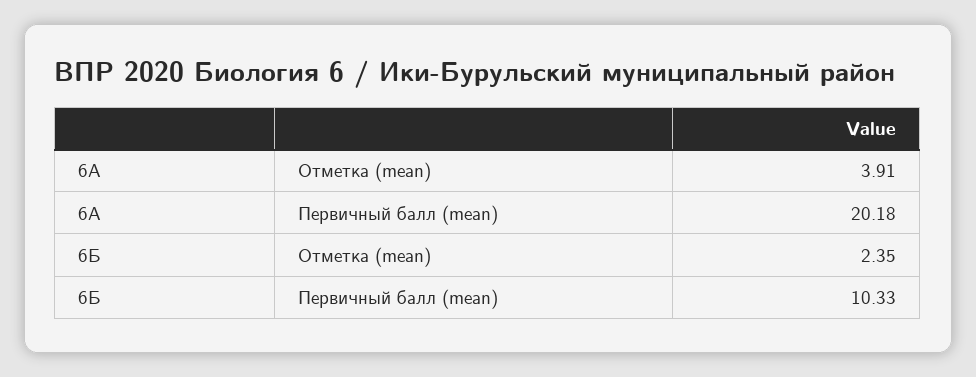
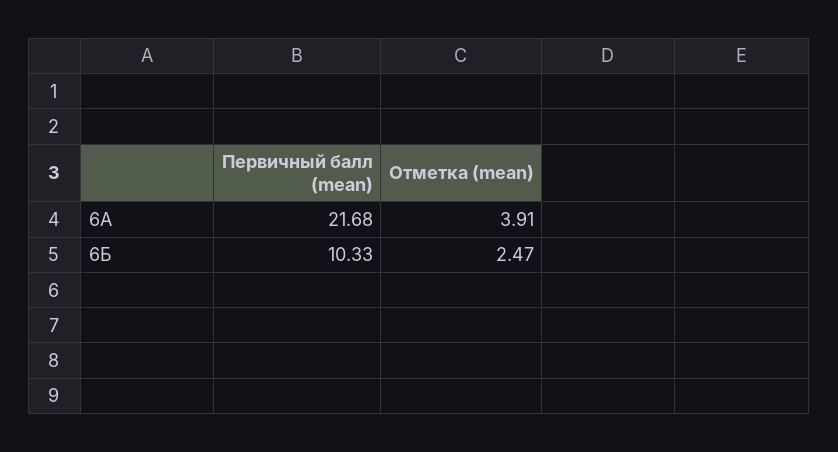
  {
    "6А": {
      "Отметка (mean)": 3.91,
-     "Первичный балл (mean)": 20.18
+     "Первичный балл (mean)": 21.68
    },
    "6Б": {
-     "Отметка (mean)": 2.35,
+     "Отметка (mean)": 2.47,
      "Первичный балл (mean)": 10.33
    }
  }

